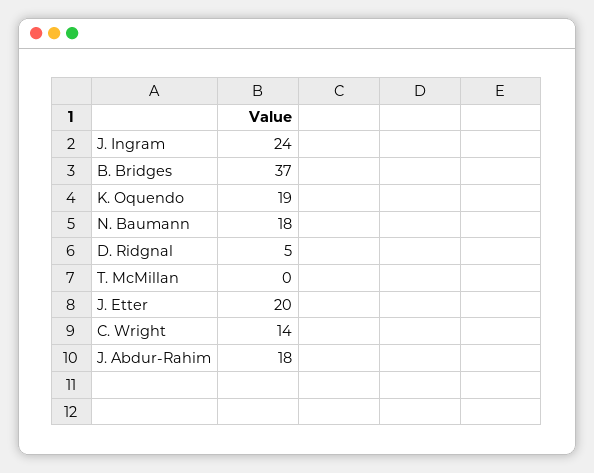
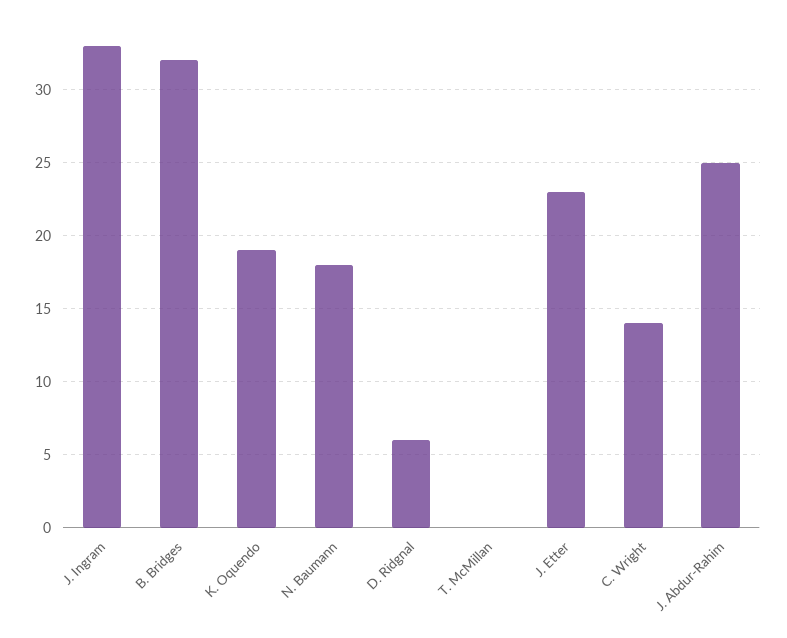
  {
-   "J. Ingram": 24,
+   "J. Ingram": 33,
-   "B. Bridges": 37,
+   "B. Bridges": 32,
    "K. Oquendo": 19,
    "N. Baumann": 18,
-   "D. Ridgnal": 5,
+   "D. Ridgnal": 6,
    "T. McMillan": 0,
-   "J. Etter": 20,
+   "J. Etter": 23,
    "C. Wright": 14,
-   "J. Abdur-Rahim": 18
+   "J. Abdur-Rahim": 25
  }

